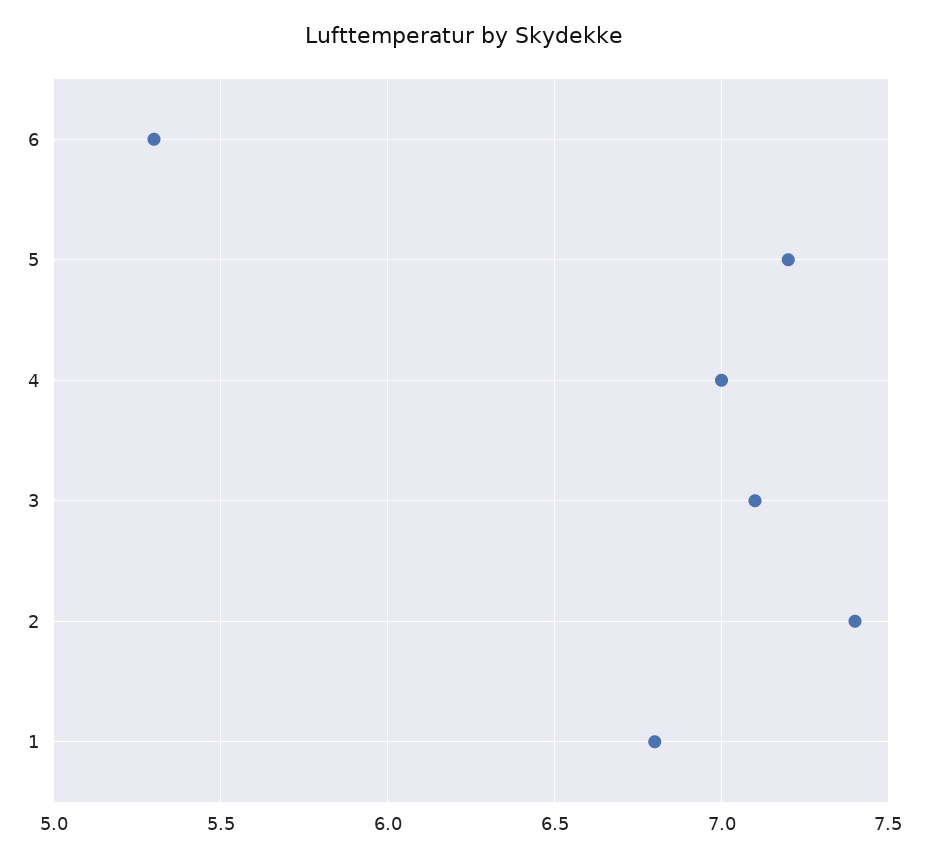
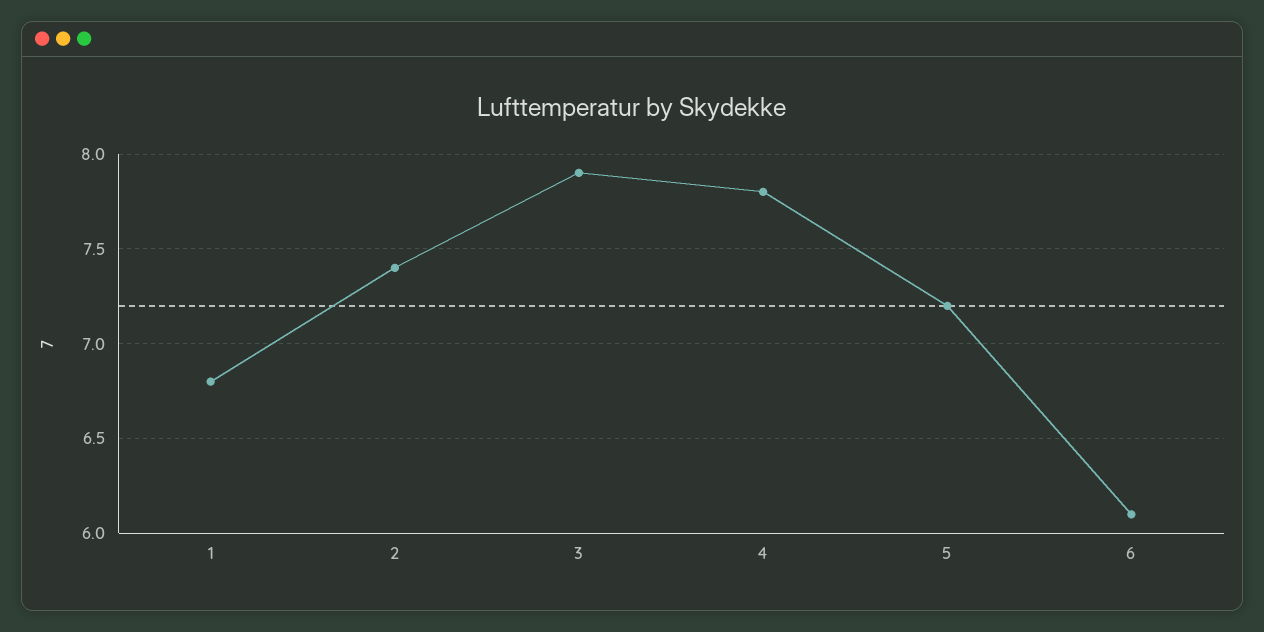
  {
-   "6": 5.3,
+   "6": 6.1,
    "5": 7.2,
-   "4": 7,
+   "4": 7.8,
-   "3": 7.1,
+   "3": 7.9,
    "2": 7.4,
    "1": 6.8
  }

